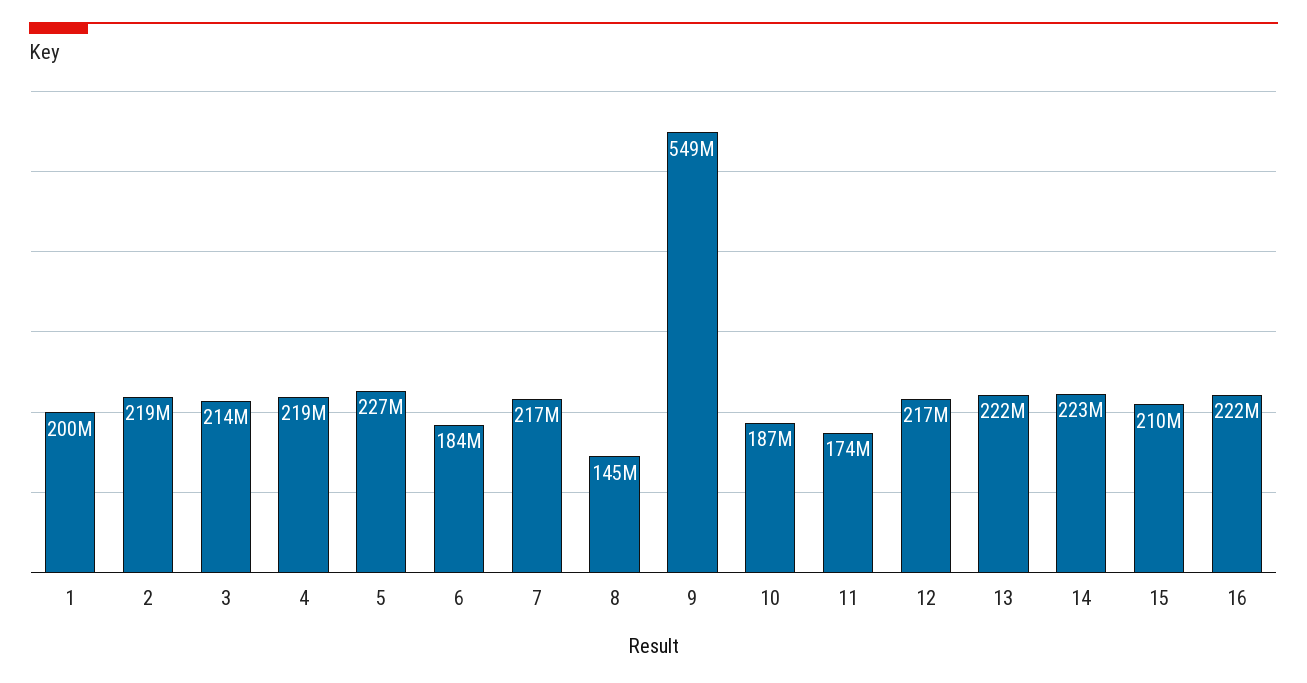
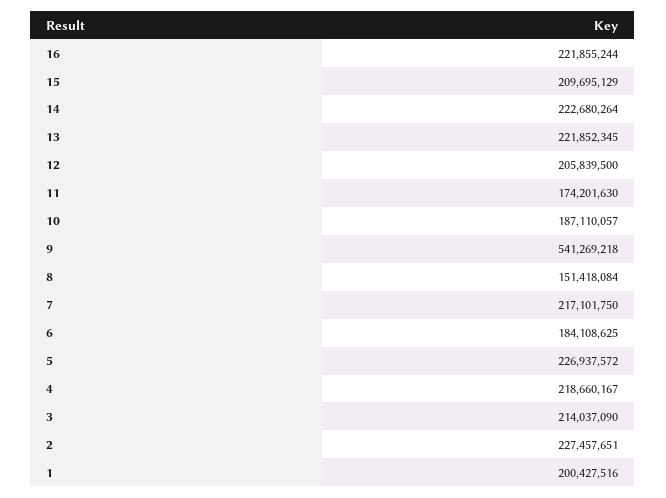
  {
    "1": 200427516,
-   "2": 219000000,
+   "2": 227457651,
    "3": 214037090,
    "4": 218660167,
    "5": 226937572,
    "6": 184108625,
    "7": 217101750,
-   "8": 145000000,
+   "8": 151418084,
-   "9": 549000000,
+   "9": 541269218,
    "10": 187110057,
    "11": 174201630,
-   "12": 217000000,
+   "12": 205839500,
    "13": 221852345,
    "14": 222680264,
    "15": 209695129,
    "16": 221855244
  }

